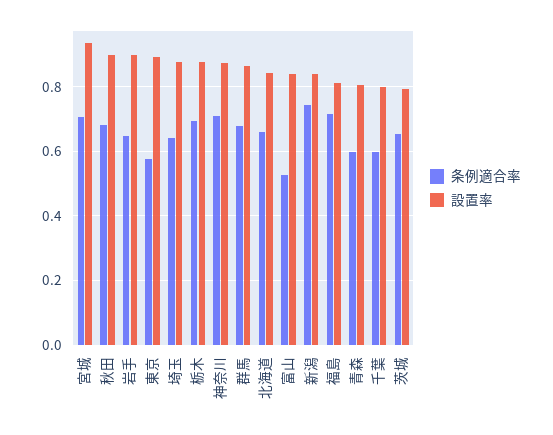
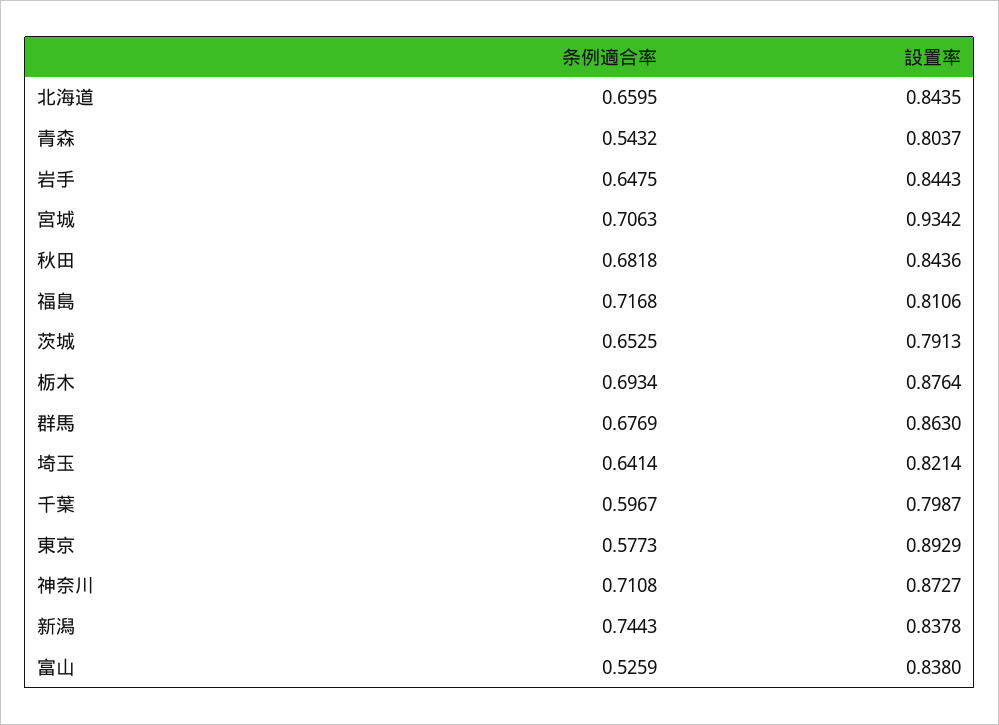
  {
    "条例適合率": {
      "宮城": 0.7063,
      "秋田": 0.6818,
      "岩手": 0.6475,
      "東京": 0.5773,
      "埼玉": 0.6414,
      "栃木": 0.6934,
      "神奈川": 0.7108,
      "群馬": 0.6769,
      "北海道": 0.6595,
      "富山": 0.5259,
      "新潟": 0.7443,
      "福島": 0.7168,
-     "青森": 0.6,
+     "青森": 0.5432,
      "千葉": 0.5967,
      "茨城": 0.6525
    },
    "設置率": {
      "宮城": 0.9342,
-     "秋田": 0.9,
+     "秋田": 0.8436,
-     "岩手": 0.9,
+     "岩手": 0.8443,
      "東京": 0.8929,
-     "埼玉": 0.88,
+     "埼玉": 0.8214,
      "栃木": 0.8764,
      "神奈川": 0.8727,
      "群馬": 0.863,
      "北海道": 0.8435,
      "富山": 0.838,
      "新潟": 0.8378,
      "福島": 0.8106,
      "青森": 0.8037,
      "千葉": 0.7987,
      "茨城": 0.7913
    }
  }

